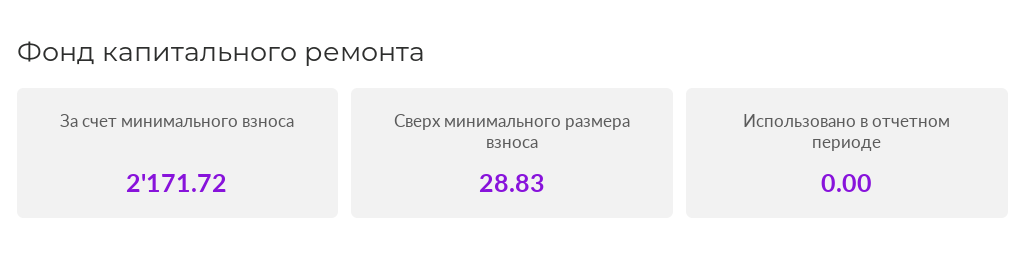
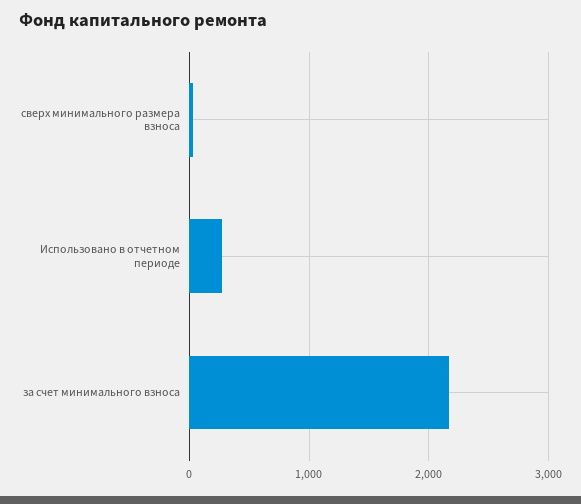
  {
    "За счет минимального взноса": 2171.72,
    "Сверх минимального размера взноса": 28.83,
-   "Использовано в отчетном периоде": 0
+   "Использовано в отчетном периоде": 300
  }

